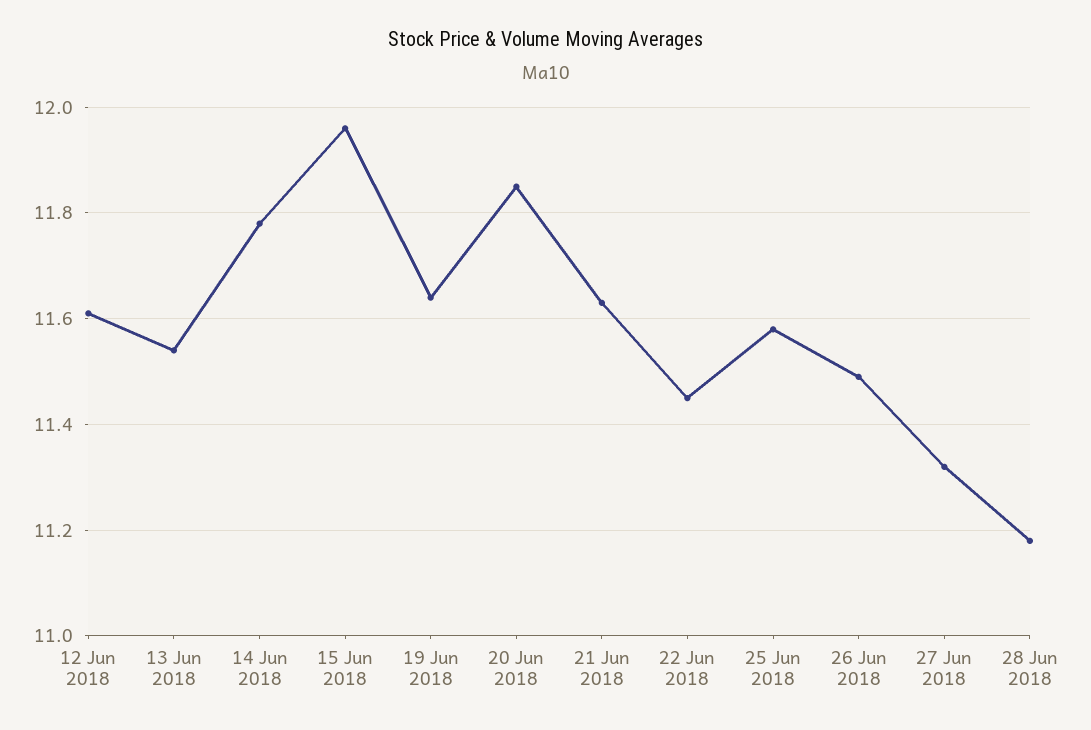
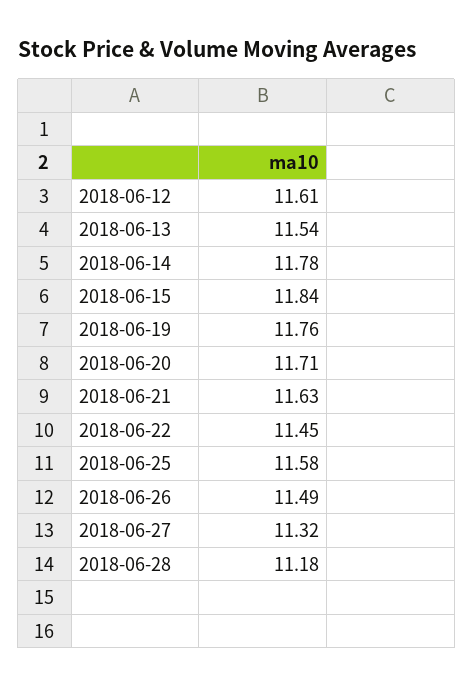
  {
    "12 Jun 2018": 11.61,
    "13 Jun 2018": 11.54,
    "14 Jun 2018": 11.78,
-   "15 Jun 2018": 11.95,
+   "15 Jun 2018": 11.84,
-   "19 Jun 2018": 11.65,
+   "19 Jun 2018": 11.76,
-   "20 Jun 2018": 11.85,
+   "20 Jun 2018": 11.71,
    "21 Jun 2018": 11.63,
    "22 Jun 2018": 11.45,
    "25 Jun 2018": 11.58,
    "26 Jun 2018": 11.49,
    "27 Jun 2018": 11.32,
    "28 Jun 2018": 11.18
  }

